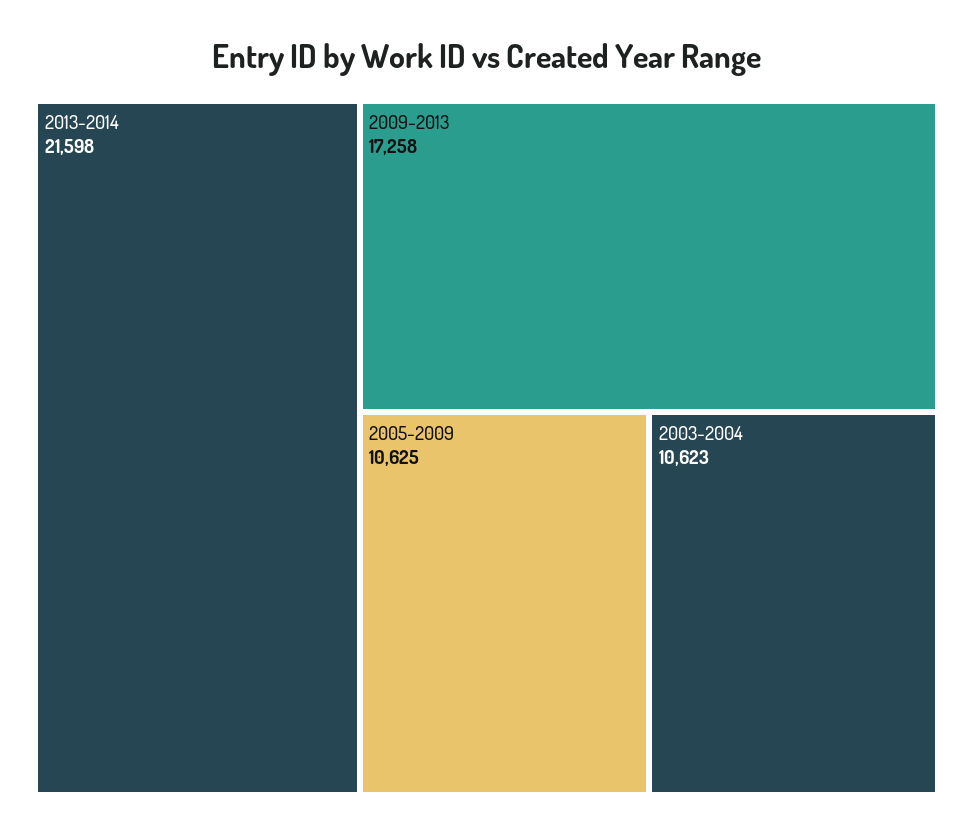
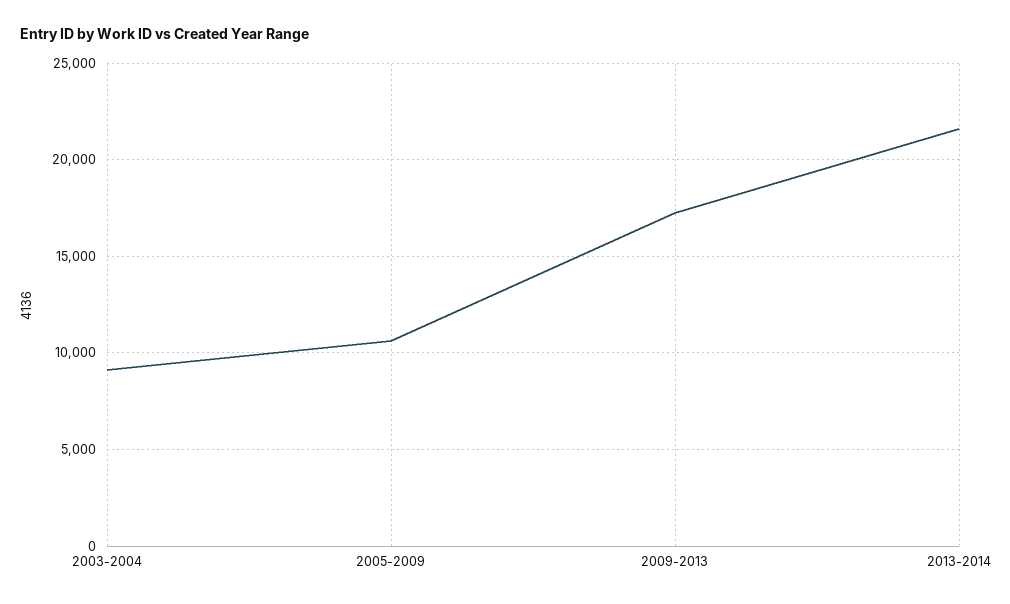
  {
    "2013-2014": 21598,
    "2009-2013": 17258,
    "2005-2009": 10625,
-   "2003-2004": 10623
+   "2003-2004": 9000
  }

